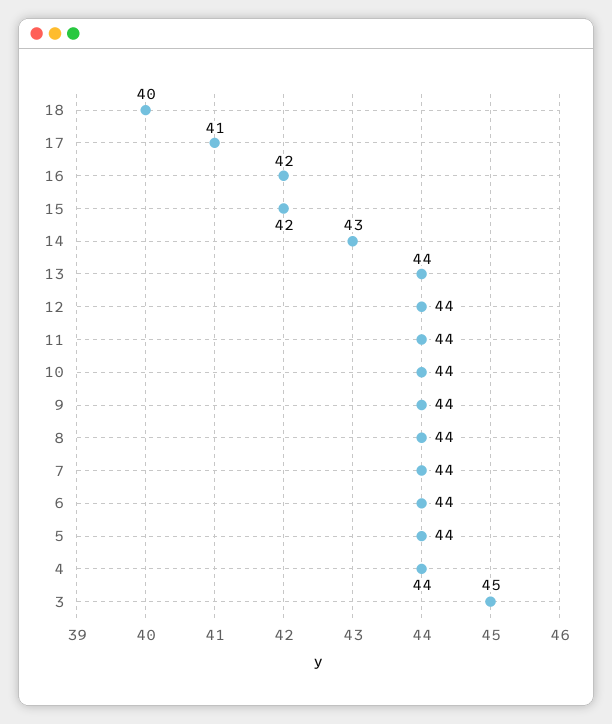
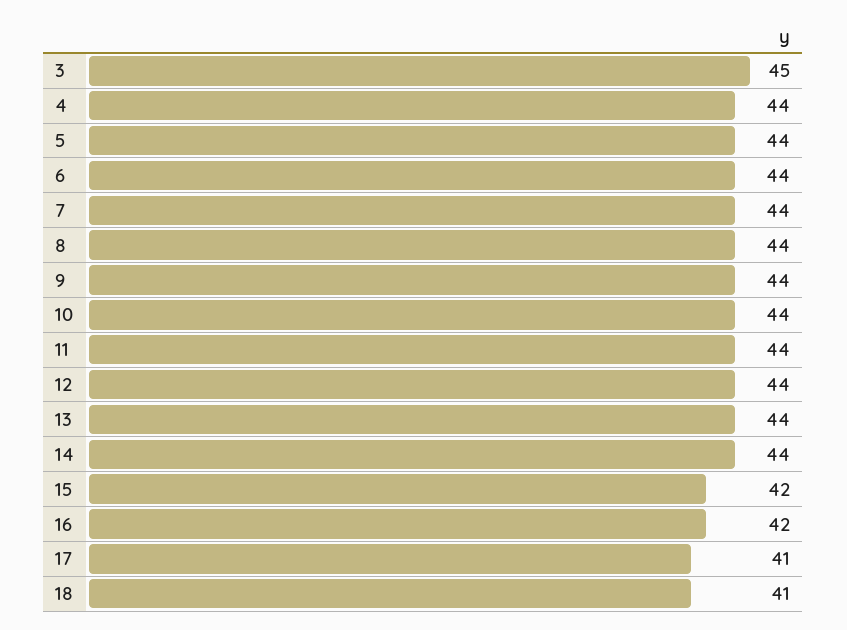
  {
-   "18": 40,
+   "18": 41,
    "17": 41,
    "16": 42,
    "15": 42,
-   "14": 43,
+   "14": 44,
    "13": 44,
    "12": 44,
    "11": 44,
    "10": 44,
    "9": 44,
    "8": 44,
    "7": 44,
    "6": 44,
    "5": 44,
    "4": 44,
    "3": 45
  }

